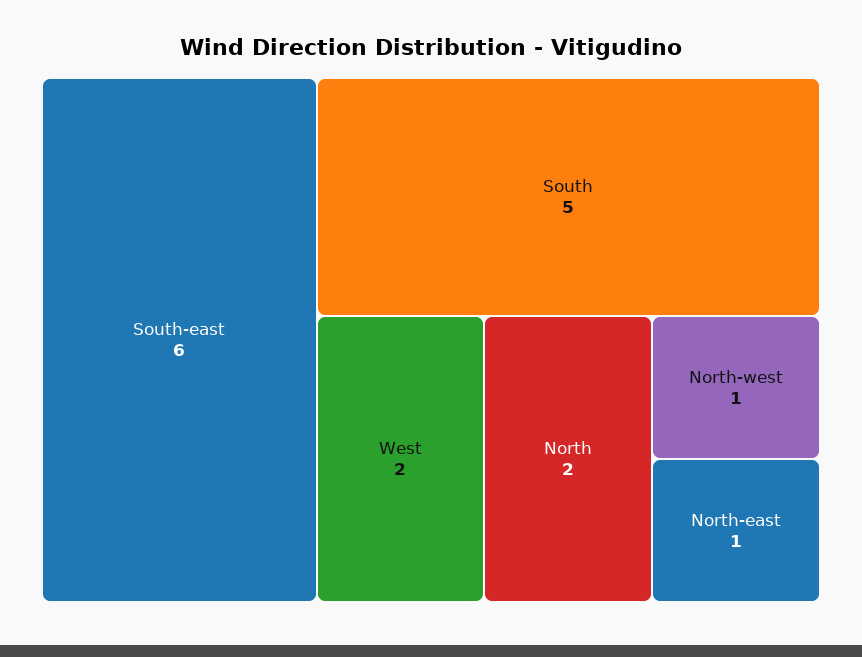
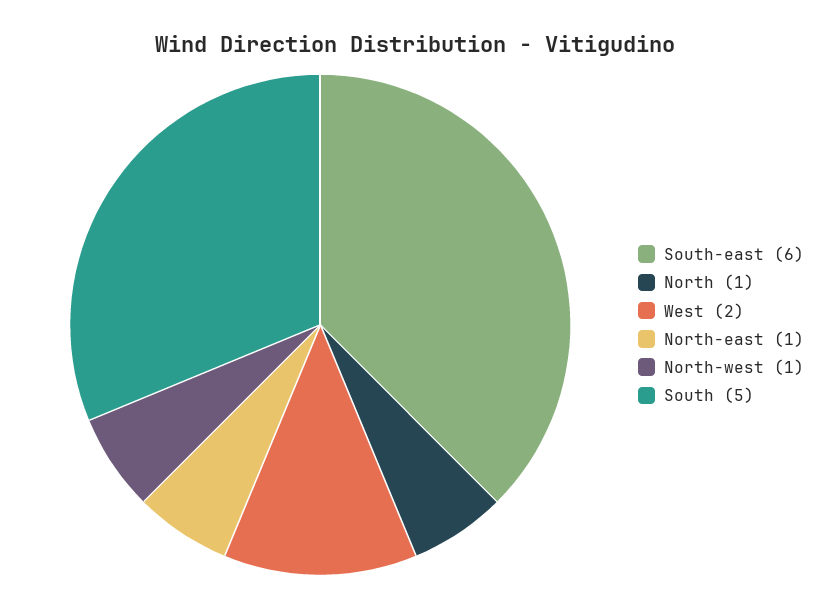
  {
    "South-east": 6,
    "South": 5,
    "West": 2,
-   "North": 2,
+   "North": 1,
    "North-west": 1,
    "North-east": 1
  }

